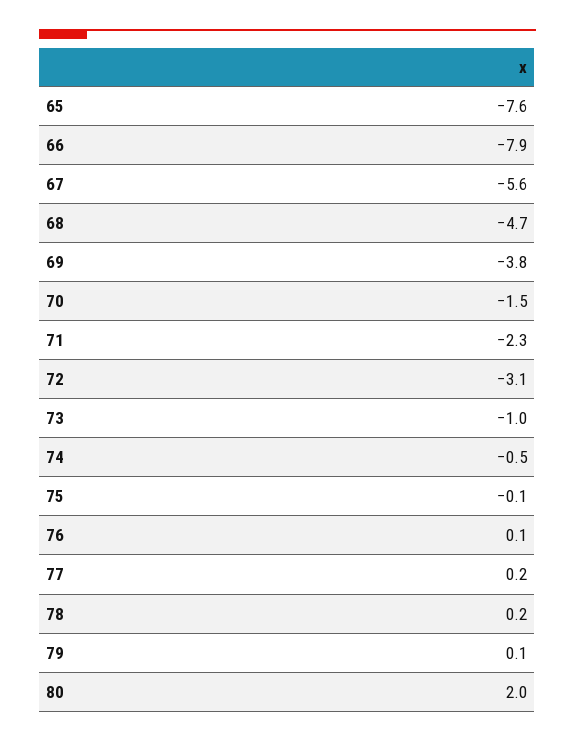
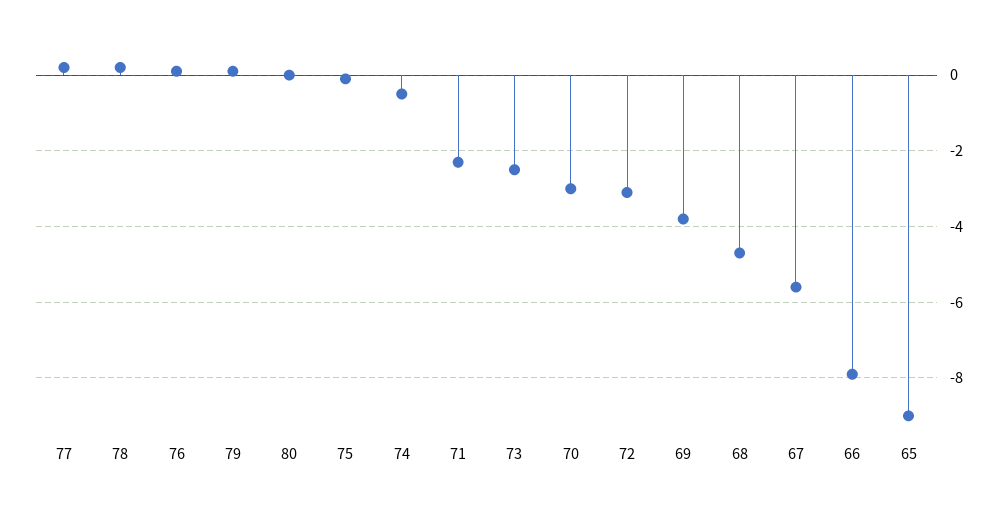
  {
-   "65": -7.6,
+   "65": -9,
    "66": -7.9,
    "67": -5.6,
    "68": -4.7,
    "69": -3.8,
-   "70": -1.5,
+   "70": -3,
    "71": -2.3,
    "72": -3.1,
-   "73": -1,
+   "73": -2.5,
    "74": -0.5,
    "75": -0.1,
    "76": 0.1,
    "77": 0.2,
    "78": 0.2,
    "79": 0.1,
-   "80": 2
+   "80": 0
  }

